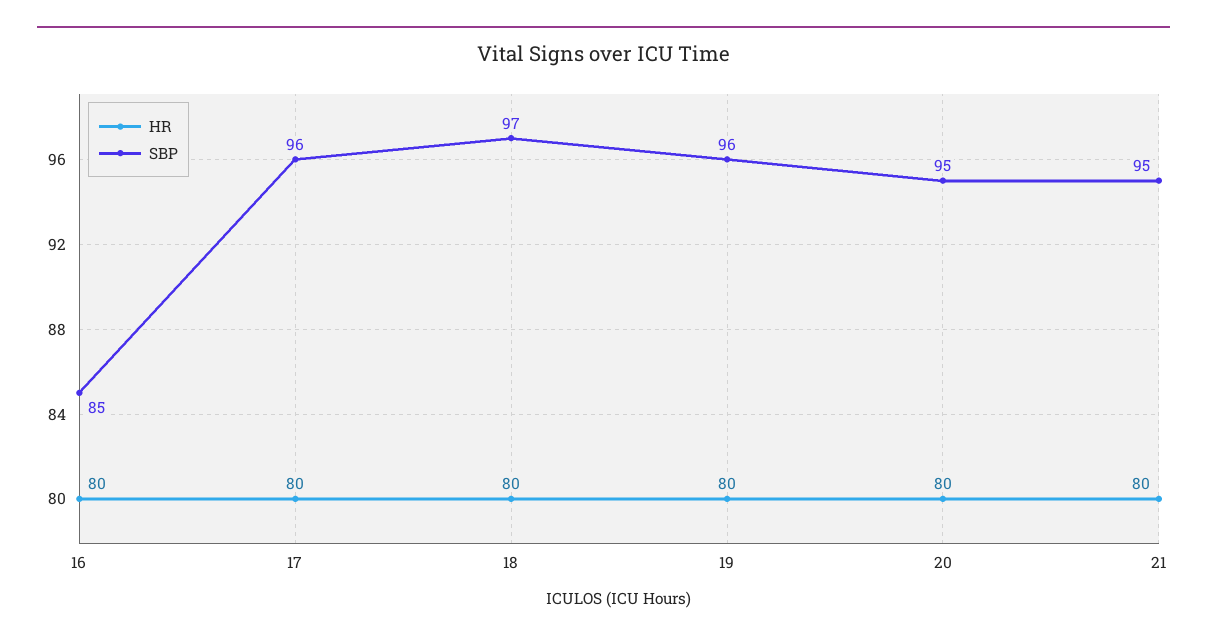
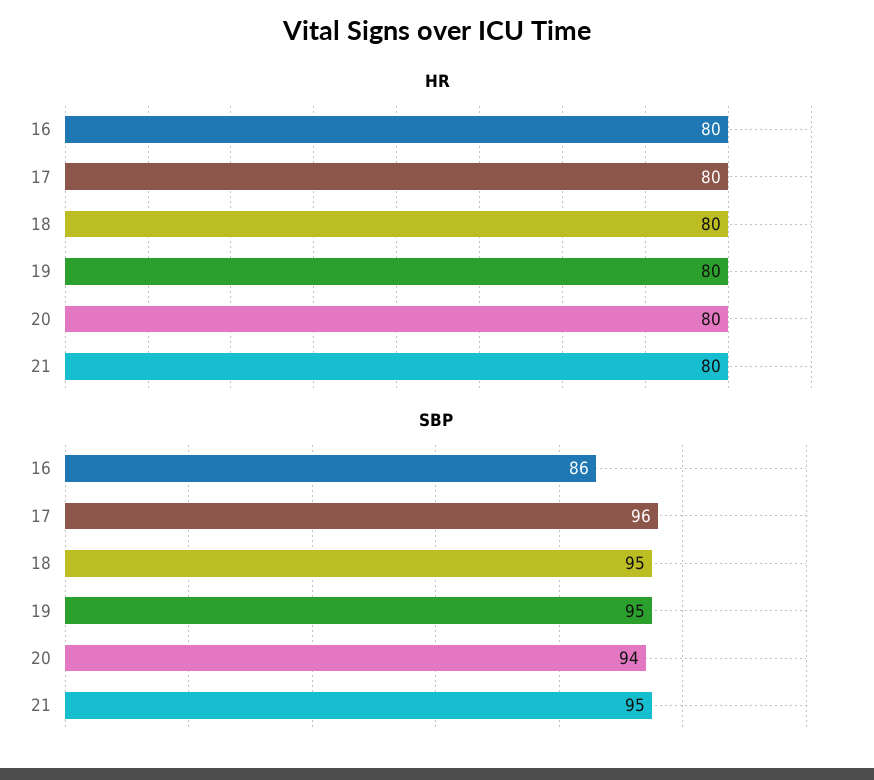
  {
    "HR": {
      "16": 80,
      "17": 80,
      "18": 80,
      "19": 80,
      "20": 80,
      "21": 80
    },
    "SBP": {
-     "16": 85,
+     "16": 86,
      "17": 96,
-     "18": 97,
+     "18": 95,
-     "19": 96,
+     "19": 95,
-     "20": 95,
+     "20": 94,
      "21": 95
    }
  }

